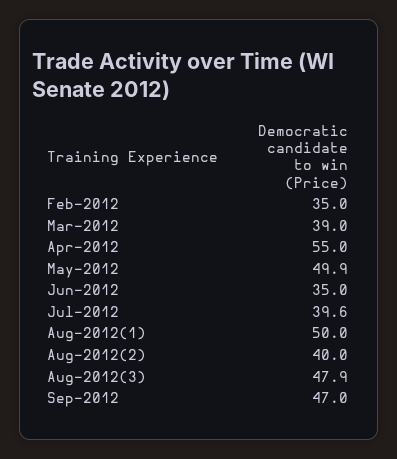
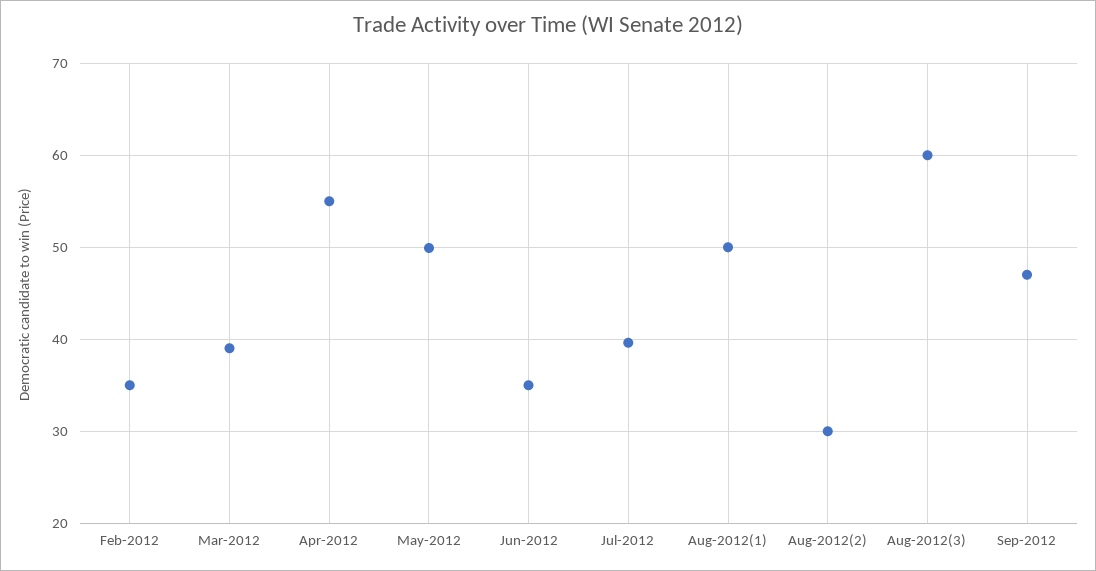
  {
    "Feb-2012": 35,
    "Mar-2012": 39,
    "Apr-2012": 55,
    "May-2012": 49.9,
    "Jun-2012": 35,
    "Jul-2012": 39.6,
    "Aug-2012(1)": 50,
-   "Aug-2012(2)": 40,
+   "Aug-2012(2)": 30,
-   "Aug-2012(3)": 47.9,
+   "Aug-2012(3)": 60,
    "Sep-2012": 47
  }

